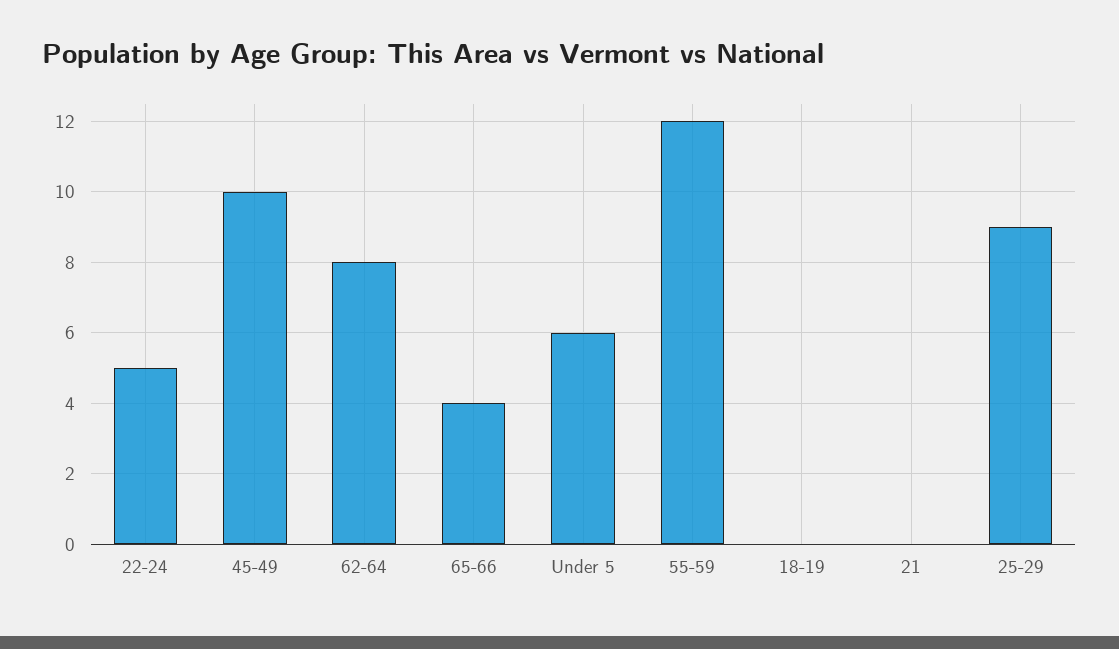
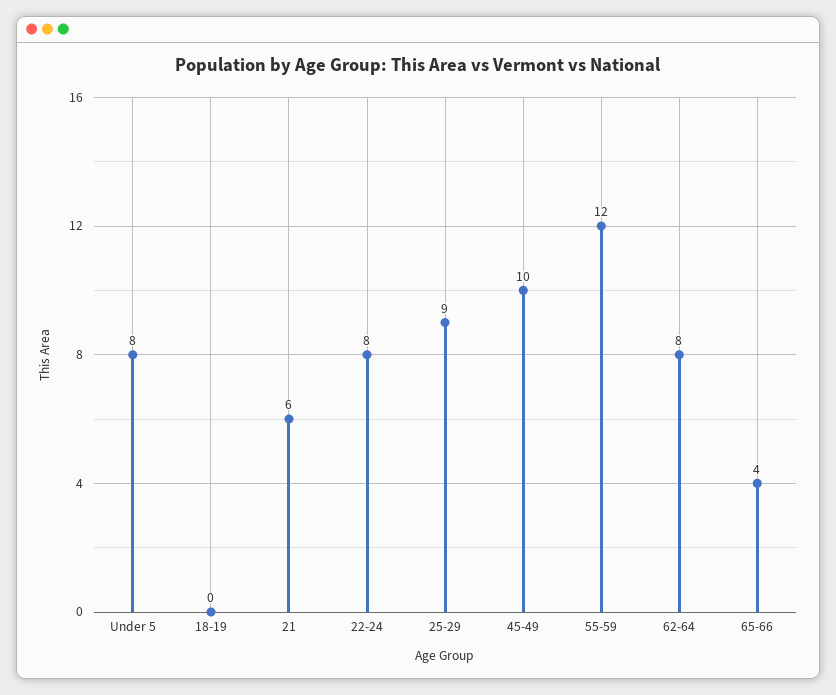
  {
-   "22-24": 5,
+   "22-24": 8,
    "45-49": 10,
    "62-64": 8,
    "65-66": 4,
-   "Under 5": 6,
+   "Under 5": 8,
    "55-59": 12,
    "18-19": 0,
-   "21": 0,
+   "21": 6,
    "25-29": 9
  }

